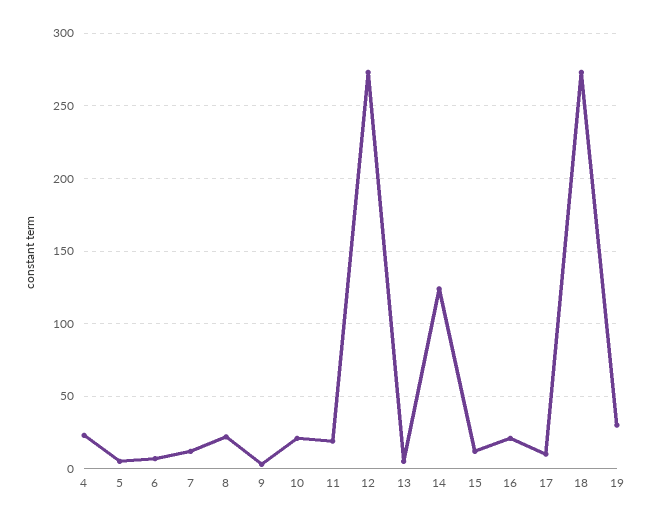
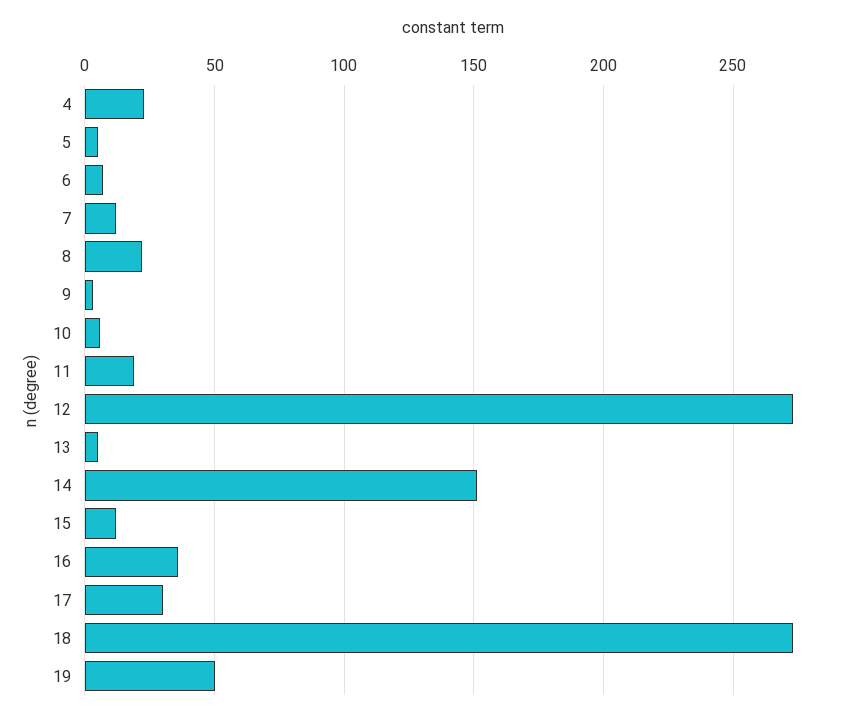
  {
    "4": 25,
    "5": 5,
    "6": 5,
    "7": 10,
    "8": 20,
    "9": 5,
-   "10": 20,
+   "10": 5,
    "11": 20,
    "12": 275,
    "13": 5,
-   "14": 125,
+   "14": 150,
    "15": 10,
-   "16": 20,
+   "16": 35,
-   "17": 10,
+   "17": 30,
    "18": 275,
-   "19": 30
+   "19": 50
  }

